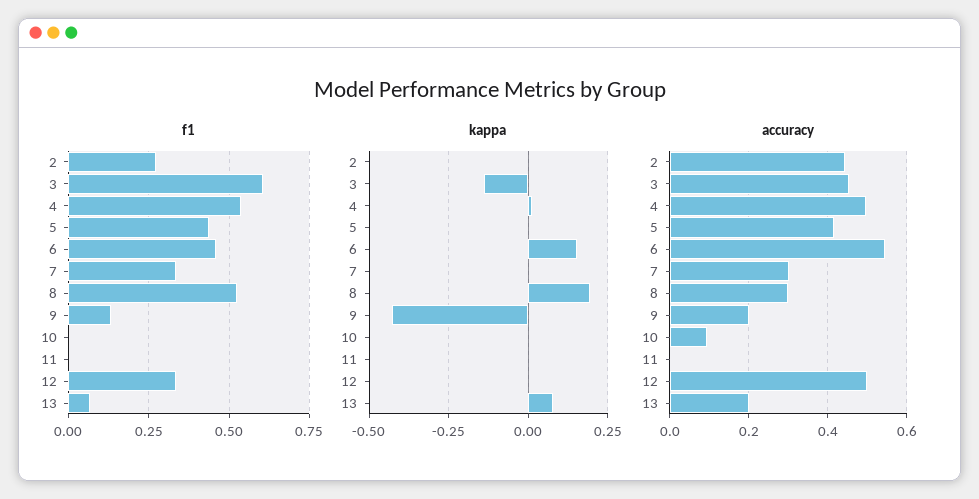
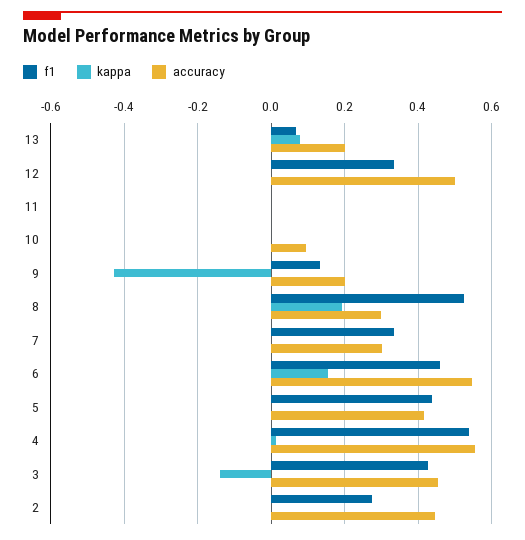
  {
    "f1": {
      "2": 0.28,
-     "3": 0.6,
+     "3": 0.42,
      "4": 0.54,
      "5": 0.44,
      "6": 0.46,
      "7": 0.34,
      "8": 0.52,
      "9": 0.14,
      "10": 0,
      "11": 0,
      "12": 0.34,
      "13": 0.06
    },
    "kappa": {
      "2": 0,
      "3": -0.14,
      "4": 0.02,
      "5": 0,
      "6": 0.16,
      "7": 0,
      "8": 0.2,
      "9": -0.42,
      "10": 0,
      "11": 0,
      "12": 0,
      "13": 0.08
    },
    "accuracy": {
      "2": 0.44,
      "3": 0.46,
-     "4": 0.5,
+     "4": 0.56,
      "5": 0.42,
      "6": 0.54,
      "7": 0.3,
      "8": 0.3,
      "9": 0.2,
      "10": 0.1,
      "11": 0,
      "12": 0.5,
      "13": 0.2
    }
  }

